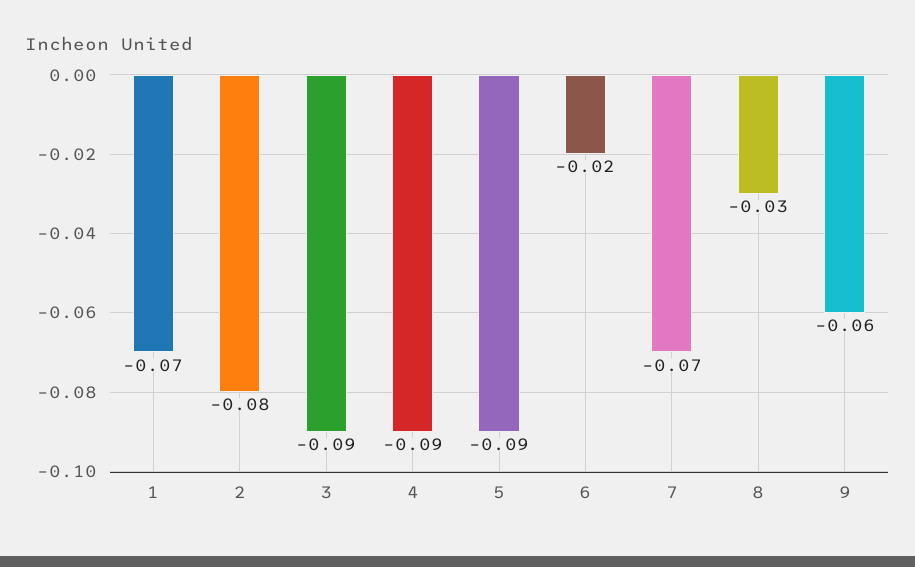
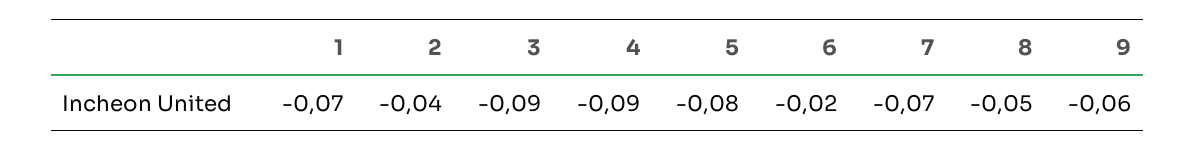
  {
    "1": -0.07,
-   "2": -0.08,
+   "2": -0.04,
    "3": -0.09,
    "4": -0.09,
-   "5": -0.09,
+   "5": -0.08,
    "6": -0.02,
    "7": -0.07,
-   "8": -0.03,
+   "8": -0.05,
    "9": -0.06
  }

